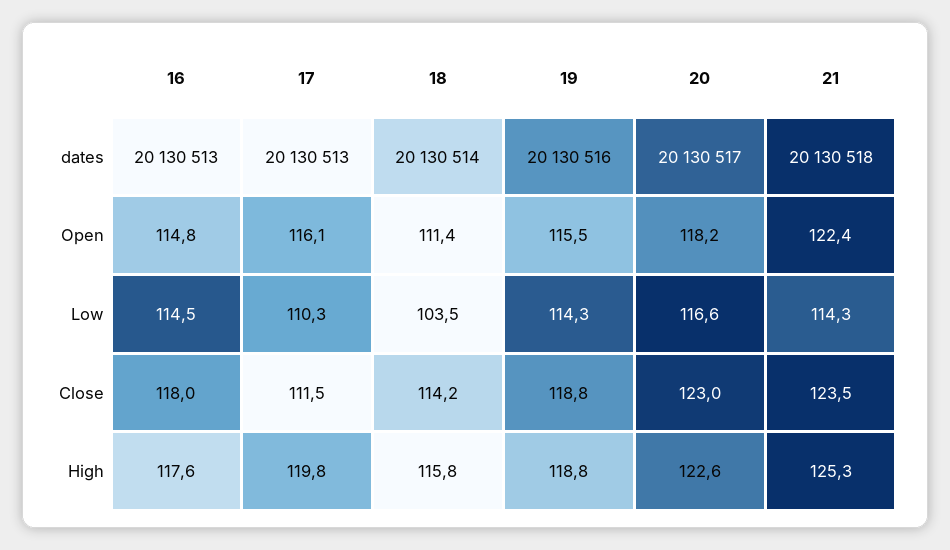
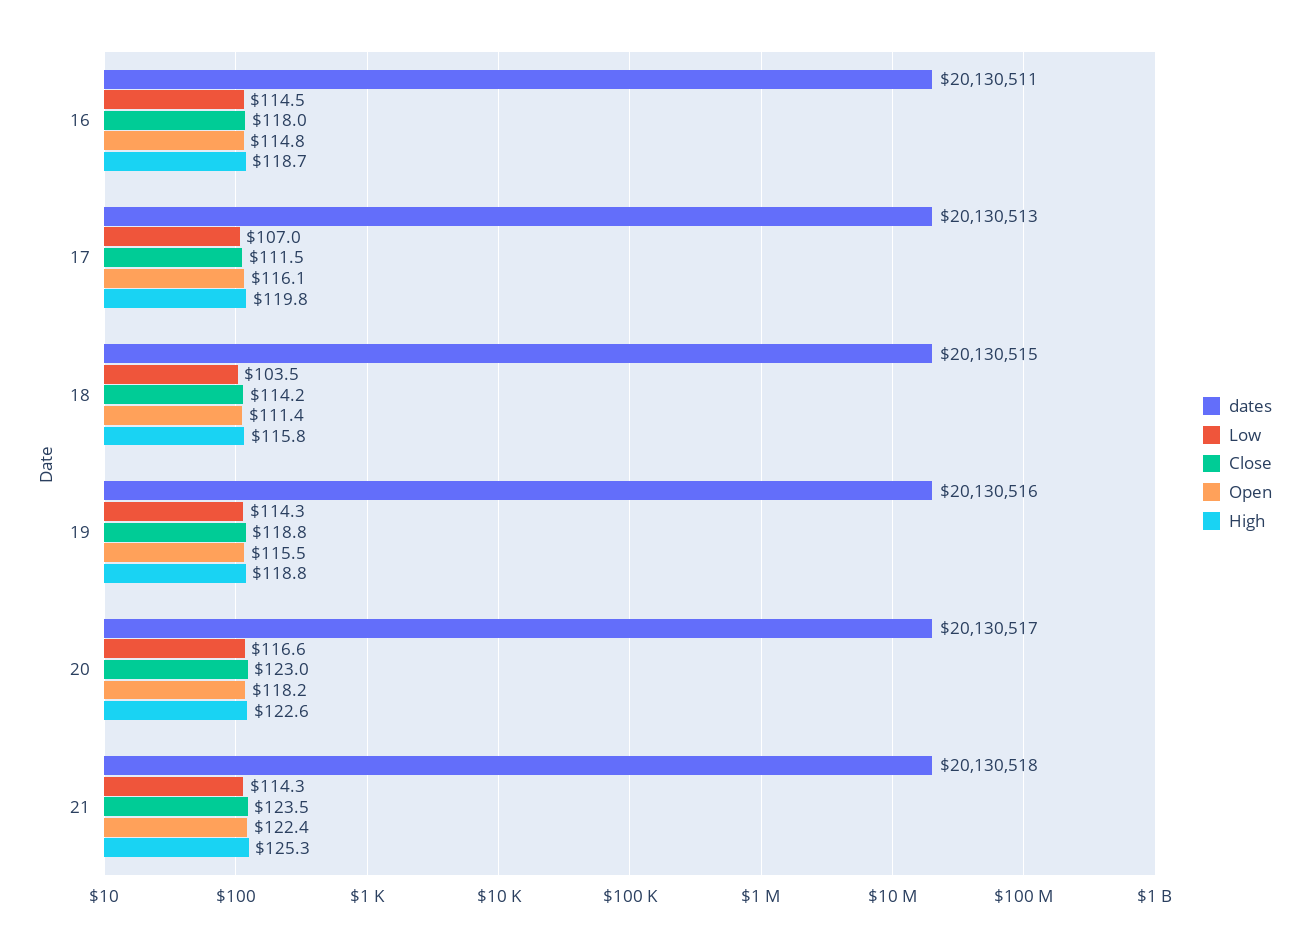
  {
    "dates": {
-     "16": 20130513,
+     "16": 20130511,
      "17": 20130513,
-     "18": 20130514,
+     "18": 20130515,
      "19": 20130516,
      "20": 20130517,
      "21": 20130518
    },
    "Open": {
      "16": 114.8,
      "17": 116.1,
      "18": 111.4,
      "19": 115.5,
      "20": 118.2,
      "21": 122.4
    },
    "Low": {
      "16": 114.5,
-     "17": 110.3,
+     "17": 107,
      "18": 103.5,
      "19": 114.3,
      "20": 116.6,
      "21": 114.3
    },
    "Close": {
      "16": 118,
      "17": 111.5,
      "18": 114.2,
      "19": 118.8,
      "20": 123,
      "21": 123.5
    },
    "High": {
-     "16": 117.6,
+     "16": 118.7,
      "17": 119.8,
      "18": 115.8,
      "19": 118.8,
      "20": 122.6,
      "21": 125.3
    }
  }

